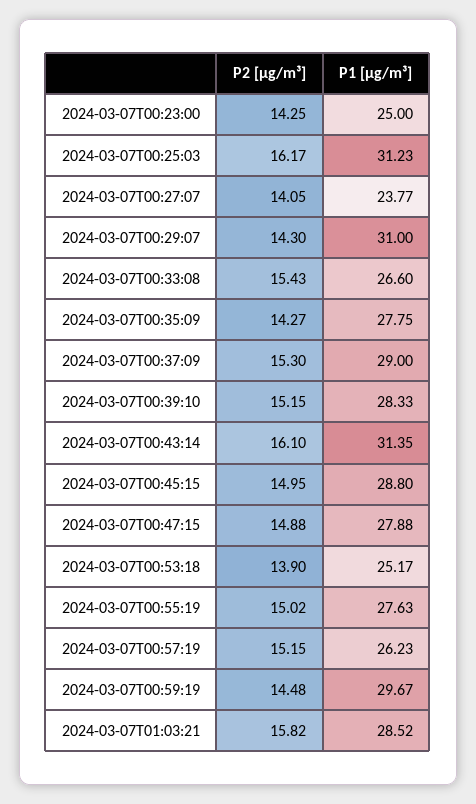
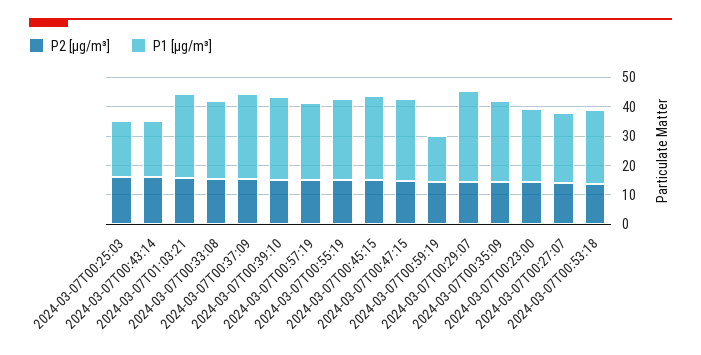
  {
    "P2 [µg/m³]": {
      "2024-03-07T00:23:00": 14.25,
      "2024-03-07T00:25:03": 16.17,
      "2024-03-07T00:27:07": 14.05,
      "2024-03-07T00:29:07": 14.3,
      "2024-03-07T00:33:08": 15.43,
      "2024-03-07T00:35:09": 14.27,
      "2024-03-07T00:37:09": 15.3,
      "2024-03-07T00:39:10": 15.15,
      "2024-03-07T00:43:14": 16.1,
      "2024-03-07T00:45:15": 14.95,
      "2024-03-07T00:47:15": 14.88,
      "2024-03-07T00:53:18": 13.9,
      "2024-03-07T00:55:19": 15.02,
      "2024-03-07T00:57:19": 15.15,
      "2024-03-07T00:59:19": 14.48,
      "2024-03-07T01:03:21": 15.82
    },
    "P1 [µg/m³]": {
      "2024-03-07T00:23:00": 25,
-     "2024-03-07T00:25:03": 31.23,
+     "2024-03-07T00:25:03": 20,
      "2024-03-07T00:27:07": 23.77,
      "2024-03-07T00:29:07": 31,
      "2024-03-07T00:33:08": 26.6,
      "2024-03-07T00:35:09": 27.75,
      "2024-03-07T00:37:09": 29,
      "2024-03-07T00:39:10": 28.33,
-     "2024-03-07T00:43:14": 31.35,
+     "2024-03-07T00:43:14": 20,
      "2024-03-07T00:45:15": 28.8,
      "2024-03-07T00:47:15": 27.88,
      "2024-03-07T00:53:18": 25.17,
      "2024-03-07T00:55:19": 27.63,
      "2024-03-07T00:57:19": 26.23,
-     "2024-03-07T00:59:19": 29.67,
+     "2024-03-07T00:59:19": 15,
      "2024-03-07T01:03:21": 28.52
    }
  }

